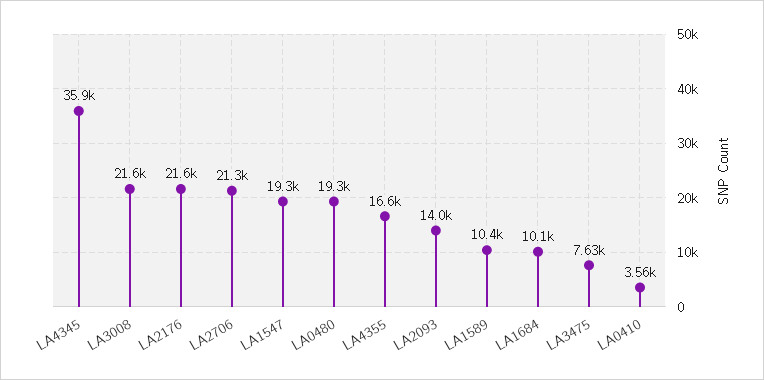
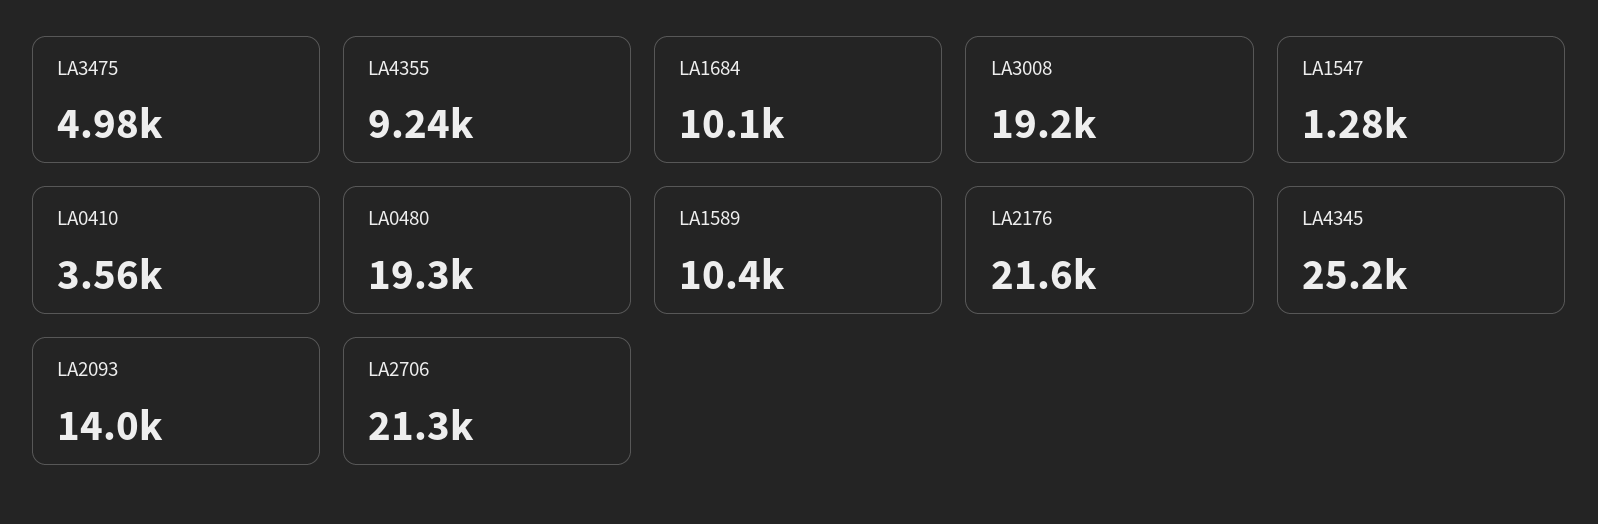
  {
-   "LA4345": 35900,
+   "LA4345": 25200,
-   "LA3008": 21600,
+   "LA3008": 19200,
    "LA2176": 21600,
    "LA2706": 21300,
-   "LA1547": 19300,
+   "LA1547": 1280,
    "LA0480": 19300,
-   "LA4355": 16600,
+   "LA4355": 9240,
    "LA2093": 14000,
    "LA1589": 10400,
    "LA1684": 10100,
-   "LA3475": 7630,
+   "LA3475": 4980,
    "LA0410": 3560
  }

